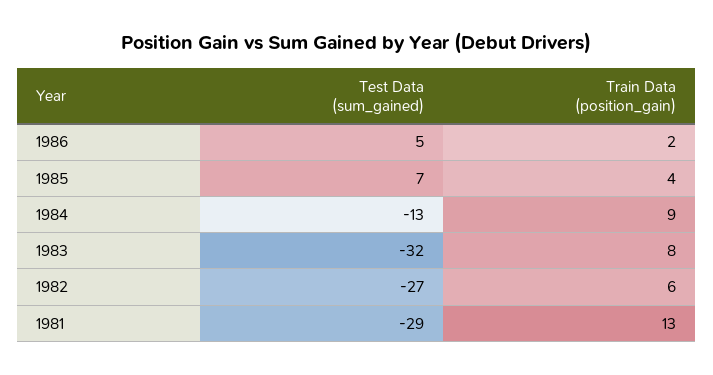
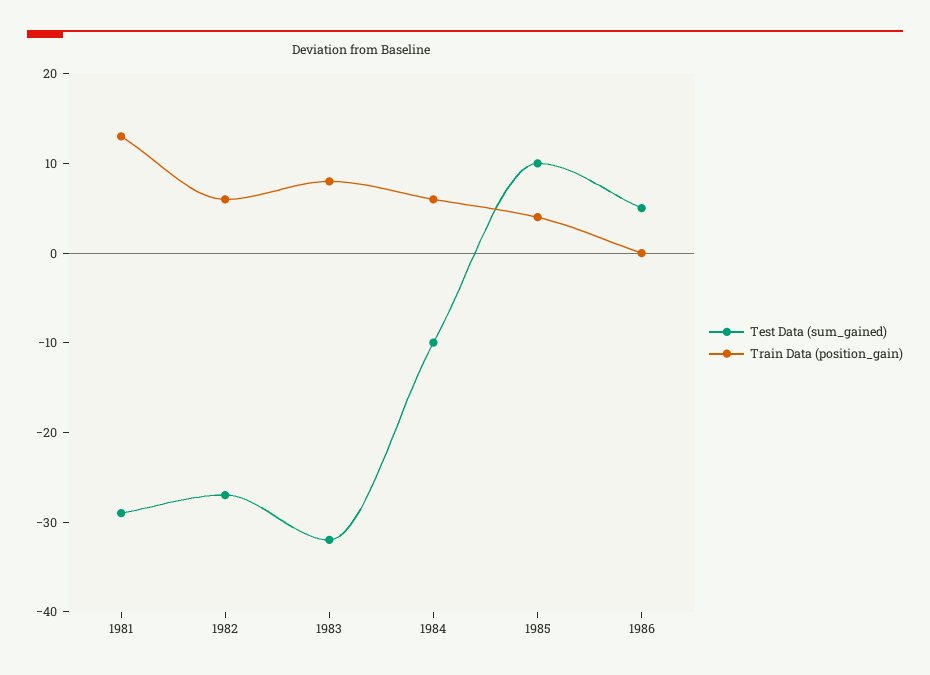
  {
    "Test Data (sum_gained)": {
      "1986": 5,
-     "1985": 7,
+     "1985": 10,
-     "1984": -13,
+     "1984": -10,
      "1983": -32,
      "1982": -27,
      "1981": -29
    },
    "Train Data (position_gain)": {
-     "1986": 2,
+     "1986": 0,
      "1985": 4,
-     "1984": 9,
+     "1984": 6,
      "1983": 8,
      "1982": 6,
      "1981": 13
    }
  }

